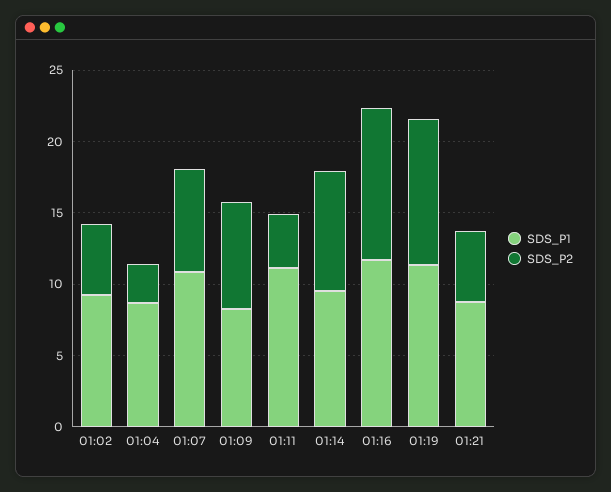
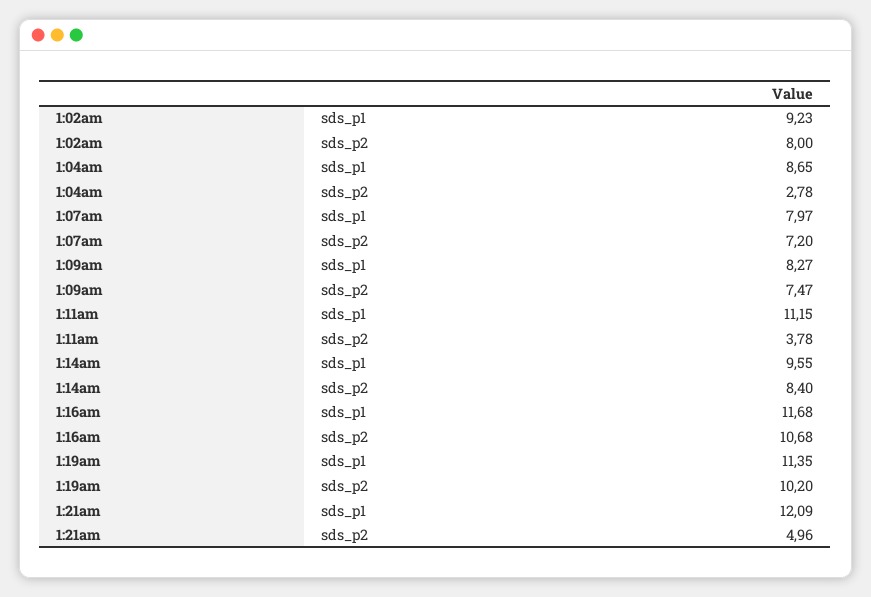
  {
    "SDS_P1": {
      "01:02": 9.23,
      "01:04": 8.65,
-     "01:07": 11,
+     "01:07": 7.97,
      "01:09": 8.27,
      "01:11": 11.15,
      "01:14": 9.55,
      "01:16": 11.68,
      "01:19": 11.35,
-     "01:21": 9
+     "01:21": 12.09
    },
    "SDS_P2": {
-     "01:02": 5,
+     "01:02": 8,
      "01:04": 2.78,
      "01:07": 7.2,
      "01:09": 7.47,
      "01:11": 3.78,
      "01:14": 8.4,
      "01:16": 10.68,
      "01:19": 10.2,
      "01:21": 4.96
    }
  }

